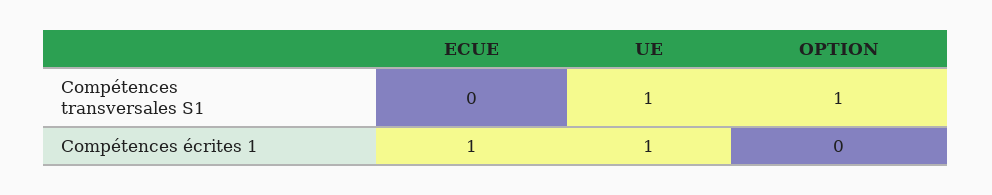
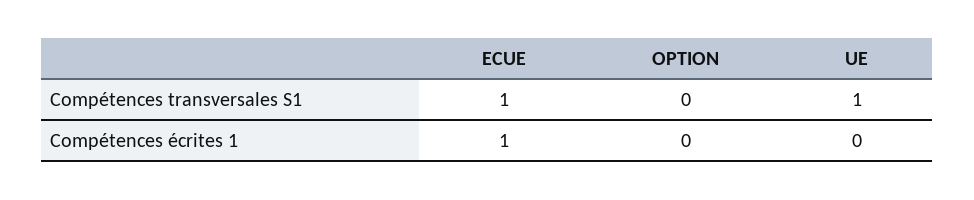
  {
    "ECUE": {
-     "Compétences transversales S1": 0,
+     "Compétences transversales S1": 1,
      "Compétences écrites 1": 1
    },
    "UE": {
      "Compétences transversales S1": 1,
-     "Compétences écrites 1": 1
+     "Compétences écrites 1": 0
    },
    "OPTION": {
-     "Compétences transversales S1": 1,
+     "Compétences transversales S1": 0,
      "Compétences écrites 1": 0
    }
  }

